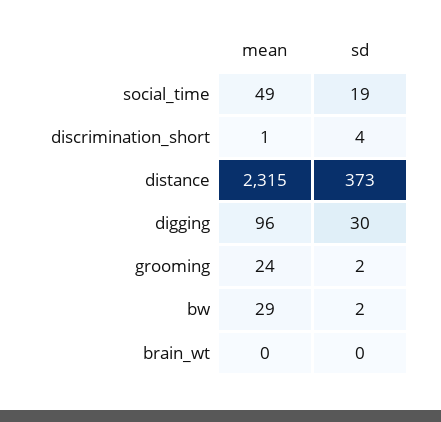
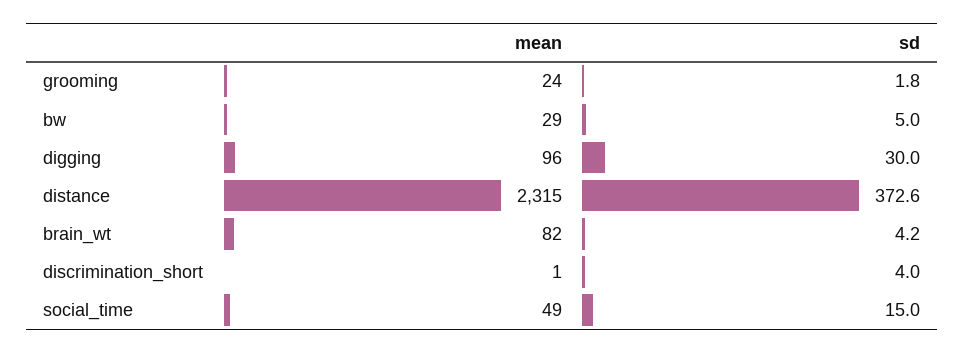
  {
    "mean": {
      "social_time": 49,
      "discrimination_short": 1,
      "distance": 2315,
      "digging": 96,
      "grooming": 24,
      "bw": 29,
-     "brain_wt": 0
+     "brain_wt": 82
    },
    "sd": {
-     "social_time": 19,
+     "social_time": 15,
      "discrimination_short": 4,
      "distance": 372.6,
      "digging": 30,
      "grooming": 1.8,
-     "bw": 2,
+     "bw": 5,
-     "brain_wt": 0
+     "brain_wt": 4.2
    }
  }

